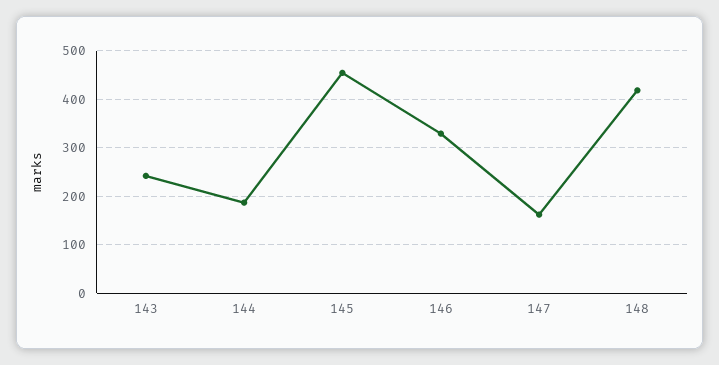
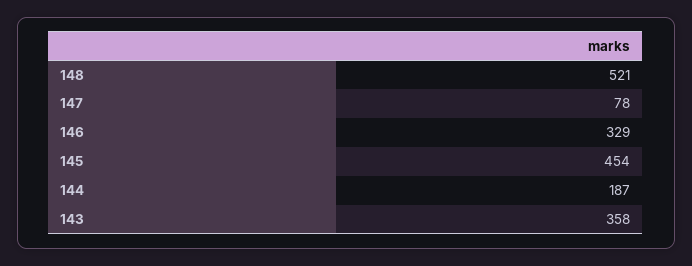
  {
-   "143": 240,
+   "143": 358,
    "144": 187,
    "145": 454,
    "146": 329,
-   "147": 160,
+   "147": 78,
-   "148": 420
+   "148": 521
  }

